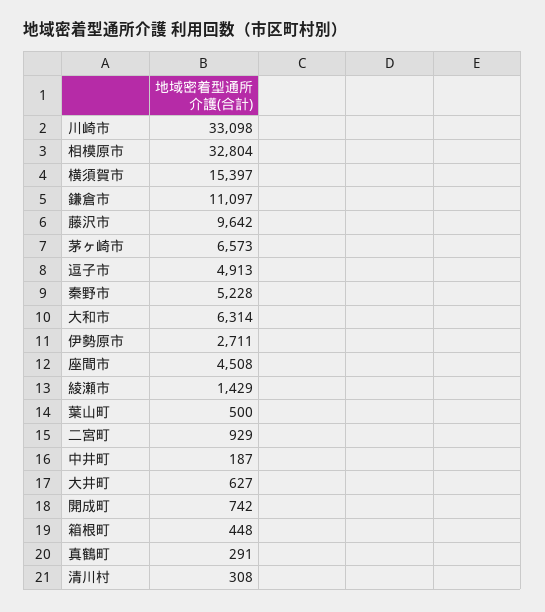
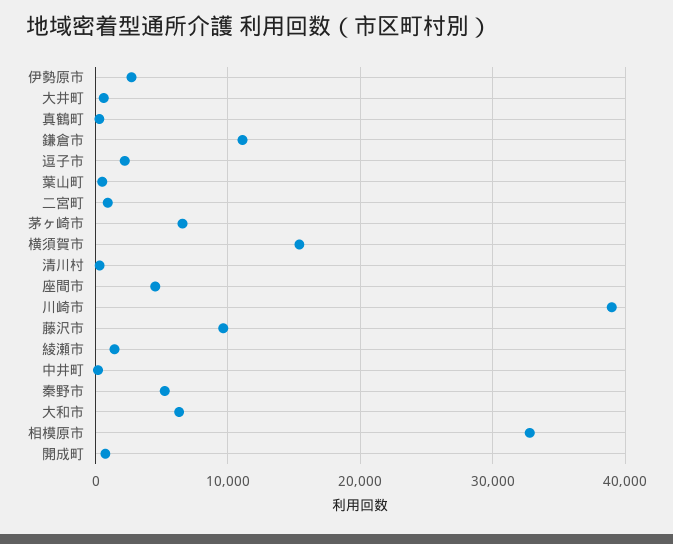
  {
-   "川崎市": 33098,
+   "川崎市": 39000,
    "相模原市": 32804,
    "横須賀市": 15397,
    "鎌倉市": 11097,
    "藤沢市": 9642,
    "茅ヶ崎市": 6573,
-   "逗子市": 4913,
+   "逗子市": 2000,
    "秦野市": 5228,
    "大和市": 6314,
    "伊勢原市": 2711,
    "座間市": 4508,
    "綾瀬市": 1429,
    "葉山町": 500,
    "二宮町": 929,
    "中井町": 187,
    "大井町": 627,
    "開成町": 742,
-   "箱根町": 448,
    "真鶴町": 291,
    "清川村": 308
  }

